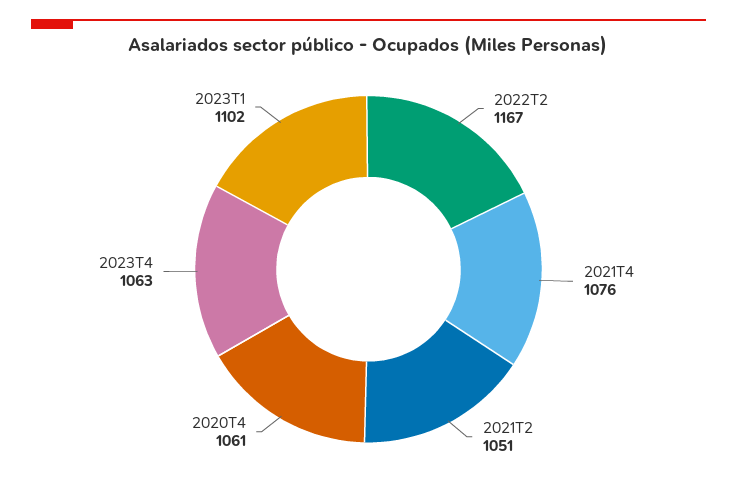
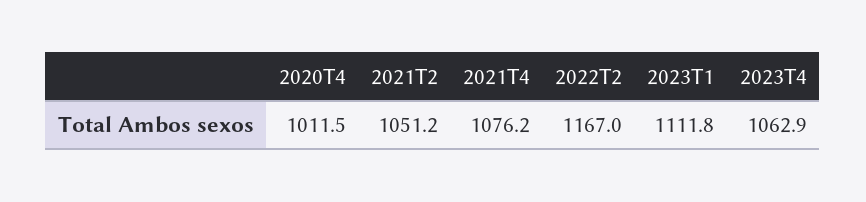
  {
    "2022T2": 1167,
    "2021T4": 1076.2,
    "2021T2": 1051.2,
-   "2020T4": 1061,
+   "2020T4": 1011.5,
    "2023T4": 1062.9,
-   "2023T1": 1102
+   "2023T1": 1111.8
  }

